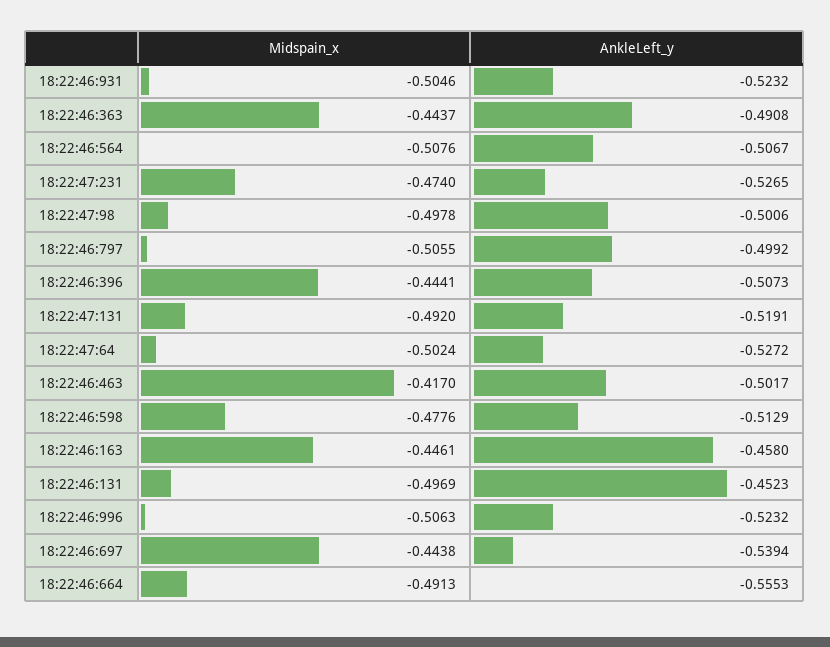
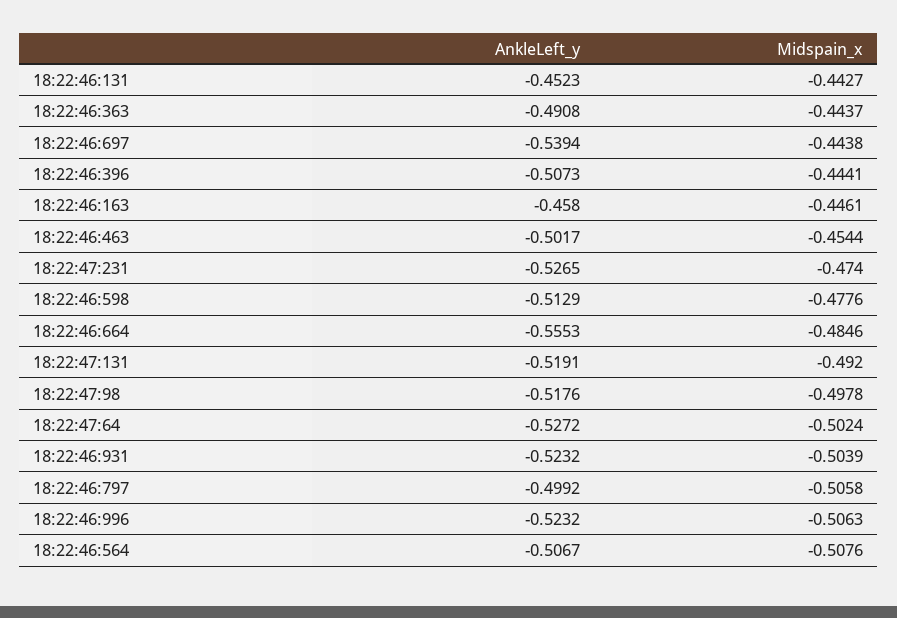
  {
    "Midspain_x": {
-     "18:22:46:931": -0.5046,
+     "18:22:46:931": -0.5039,
      "18:22:46:363": -0.4437,
      "18:22:46:564": -0.5076,
      "18:22:47:231": -0.474,
      "18:22:47:98": -0.4978,
-     "18:22:46:797": -0.5055,
+     "18:22:46:797": -0.5058,
      "18:22:46:396": -0.4441,
      "18:22:47:131": -0.492,
      "18:22:47:64": -0.5024,
-     "18:22:46:463": -0.417,
+     "18:22:46:463": -0.4544,
      "18:22:46:598": -0.4776,
      "18:22:46:163": -0.4461,
-     "18:22:46:131": -0.4969,
+     "18:22:46:131": -0.4427,
      "18:22:46:996": -0.5063,
      "18:22:46:697": -0.4438,
-     "18:22:46:664": -0.4913
+     "18:22:46:664": -0.4846
    },
    "AnkleLeft_y": {
      "18:22:46:931": -0.5232,
      "18:22:46:363": -0.4908,
      "18:22:46:564": -0.5067,
      "18:22:47:231": -0.5265,
-     "18:22:47:98": -0.5006,
+     "18:22:47:98": -0.5176,
      "18:22:46:797": -0.4992,
      "18:22:46:396": -0.5073,
      "18:22:47:131": -0.5191,
      "18:22:47:64": -0.5272,
      "18:22:46:463": -0.5017,
      "18:22:46:598": -0.5129,
      "18:22:46:163": -0.458,
      "18:22:46:131": -0.4523,
      "18:22:46:996": -0.5232,
      "18:22:46:697": -0.5394,
      "18:22:46:664": -0.5553
    }
  }

